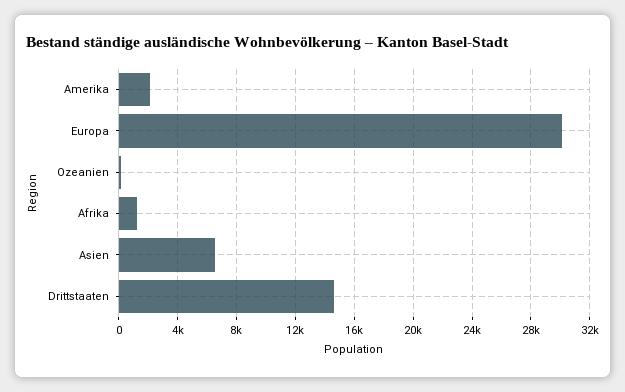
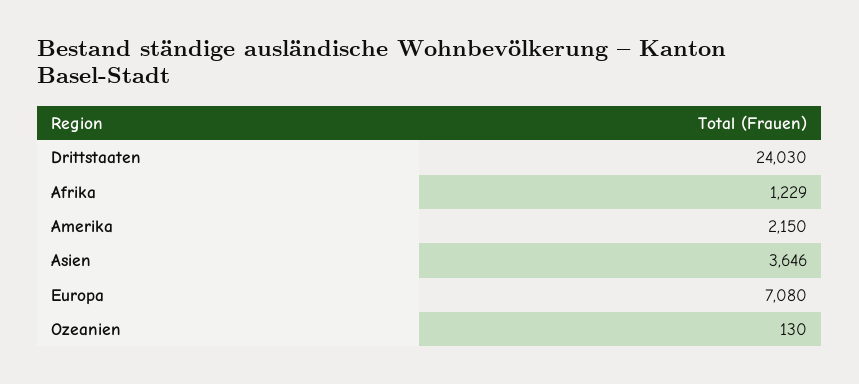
  {
    "Amerika": 2150,
-   "Europa": 30000,
+   "Europa": 7080,
    "Ozeanien": 130,
    "Afrika": 1229,
-   "Asien": 6500,
+   "Asien": 3646,
-   "Drittstaaten": 14500
+   "Drittstaaten": 24030
  }

